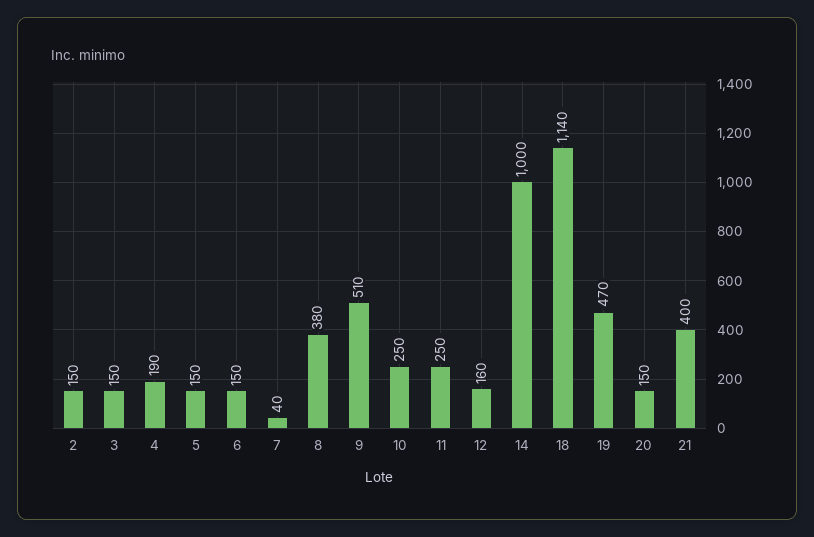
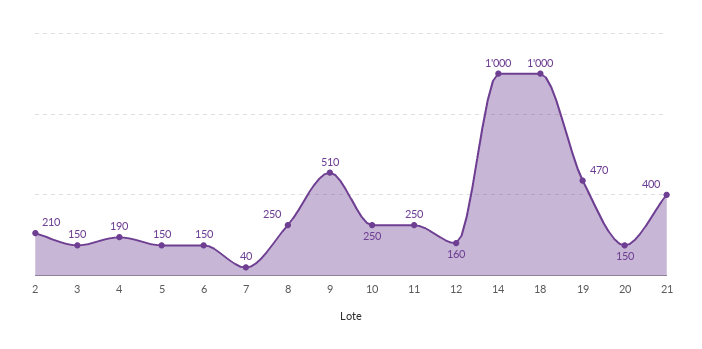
  {
-   "2": 150,
+   "2": 210,
    "3": 150,
    "4": 190,
    "5": 150,
    "6": 150,
    "7": 40,
-   "8": 380,
+   "8": 250,
    "9": 510,
    "10": 250,
    "11": 250,
    "12": 160,
    "14": 1000,
-   "18": 1140,
+   "18": 1000,
    "19": 470,
    "20": 150,
    "21": 400
  }

